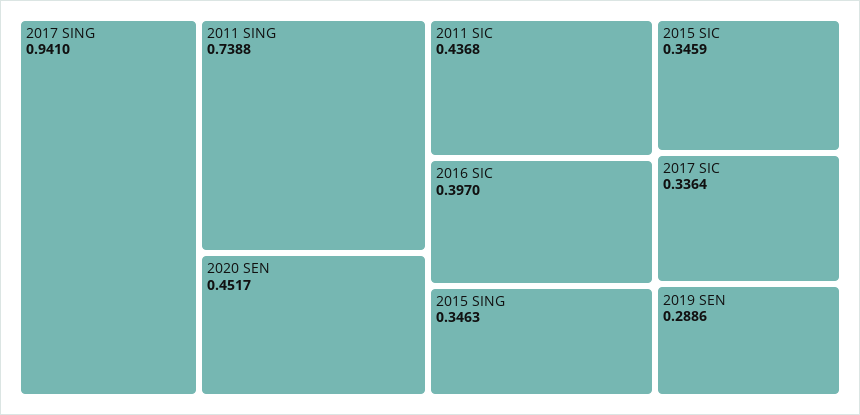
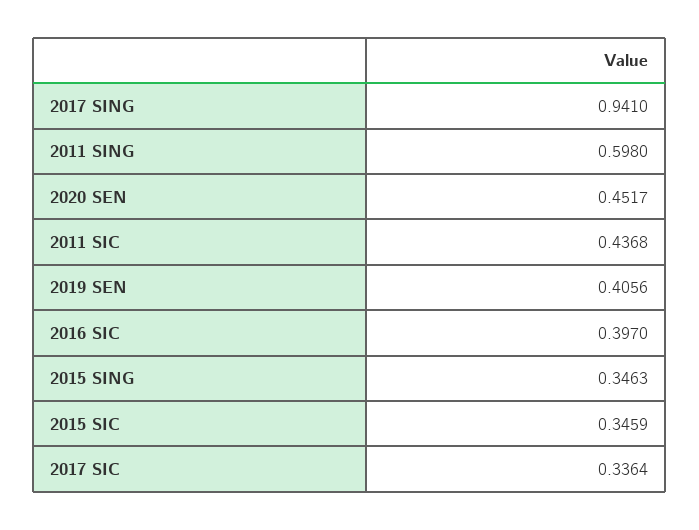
  {
    "2017 SING": 0.941,
-   "2011 SING": 0.7388,
+   "2011 SING": 0.598,
    "2020 SEN": 0.4517,
    "2011 SIC": 0.4368,
    "2016 SIC": 0.397,
    "2015 SING": 0.3463,
    "2015 SIC": 0.3459,
    "2017 SIC": 0.3364,
-   "2019 SEN": 0.2886
+   "2019 SEN": 0.4056
  }

